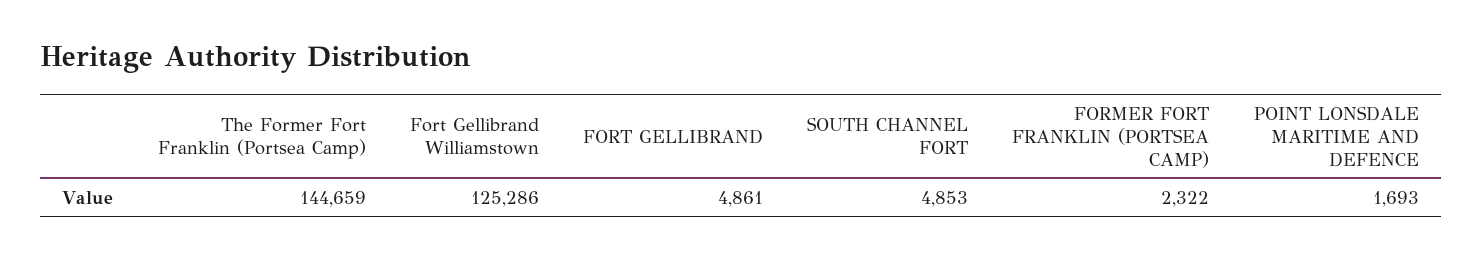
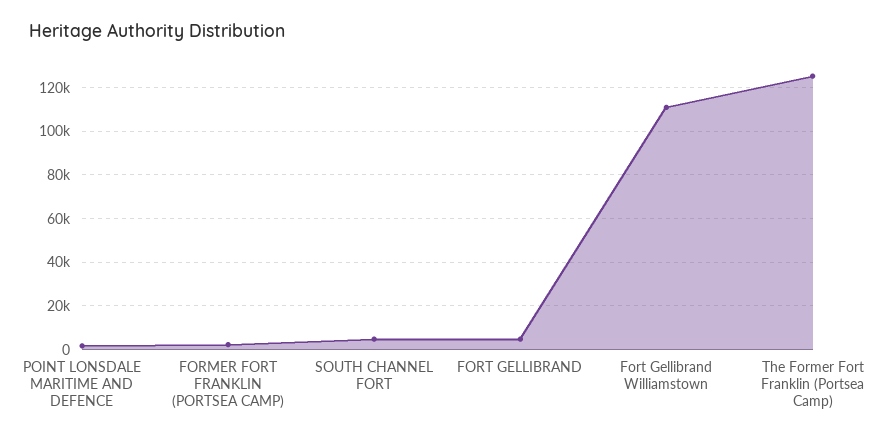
  {
-   "The Former Fort Franklin (Portsea Camp)": 144659,
+   "The Former Fort Franklin (Portsea Camp)": 125000,
-   "Fort Gellibrand Williamstown": 125286,
+   "Fort Gellibrand Williamstown": 110000,
    "FORT GELLIBRAND": 4861,
    "SOUTH CHANNEL FORT": 4853,
    "FORMER FORT FRANKLIN (PORTSEA CAMP)": 2322,
    "POINT LONSDALE MARITIME AND DEFENCE": 1693
  }

